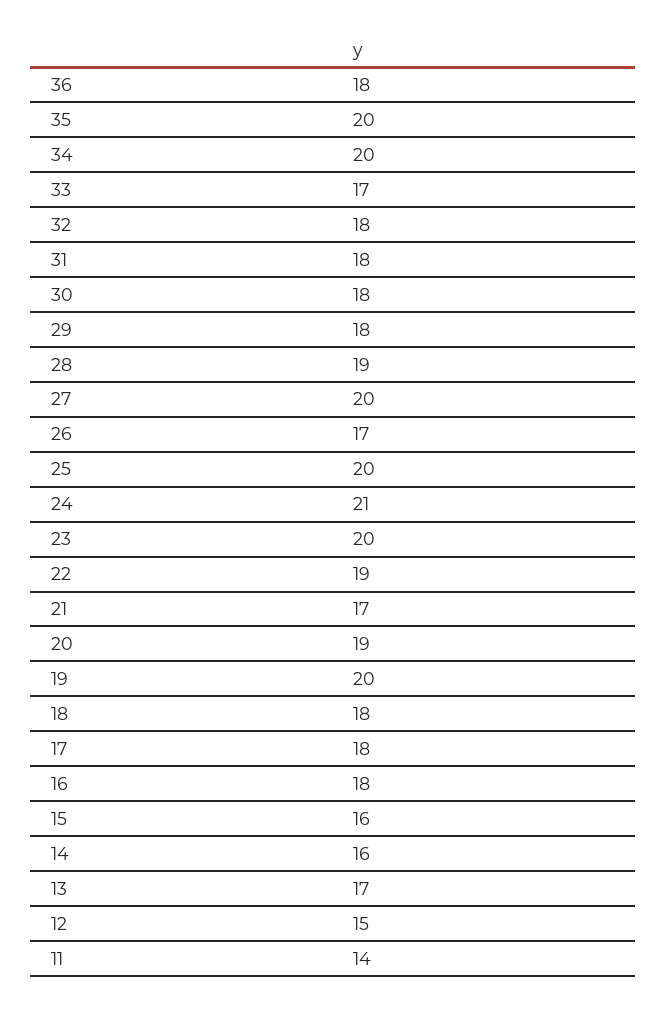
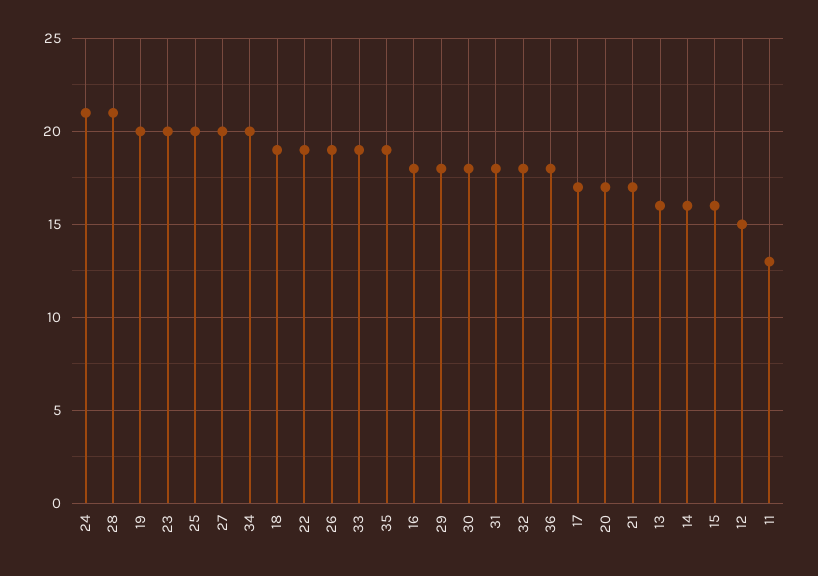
  {
    "36": 18,
-   "35": 20,
+   "35": 19,
    "34": 20,
-   "33": 17,
+   "33": 19,
    "32": 18,
    "31": 18,
    "30": 18,
    "29": 18,
-   "28": 19,
+   "28": 21,
    "27": 20,
-   "26": 17,
+   "26": 19,
    "25": 20,
    "24": 21,
    "23": 20,
    "22": 19,
    "21": 17,
-   "20": 19,
+   "20": 17,
    "19": 20,
-   "18": 18,
+   "18": 19,
-   "17": 18,
+   "17": 17,
    "16": 18,
    "15": 16,
    "14": 16,
-   "13": 17,
+   "13": 16,
    "12": 15,
-   "11": 14
+   "11": 13
  }

